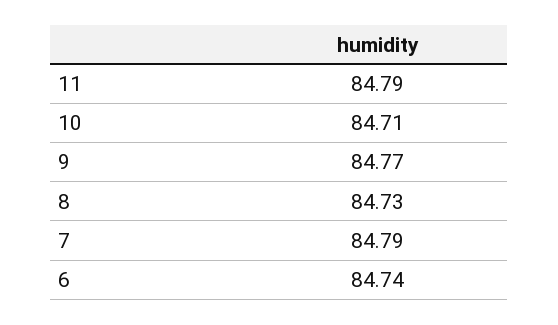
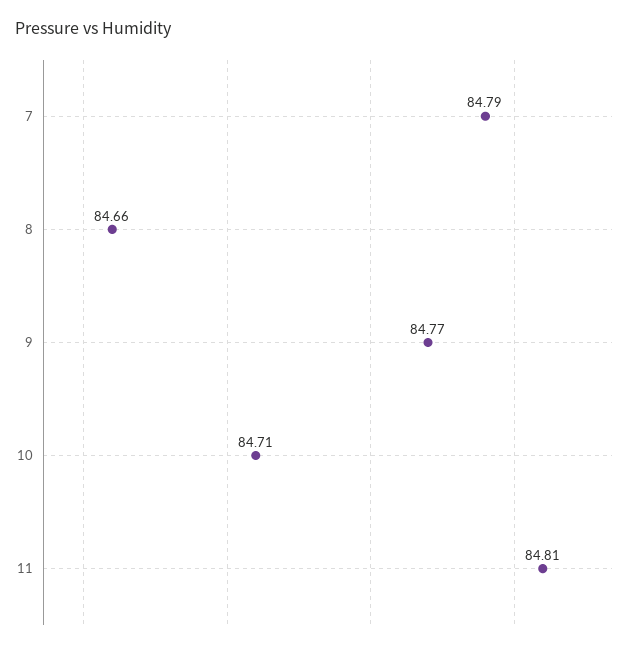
  {
-   "11": 84.79,
+   "11": 84.81,
    "10": 84.71,
    "9": 84.77,
-   "8": 84.73,
+   "8": 84.66,
-   "7": 84.79,
+   "7": 84.79
-   "6": 84.74
  }

